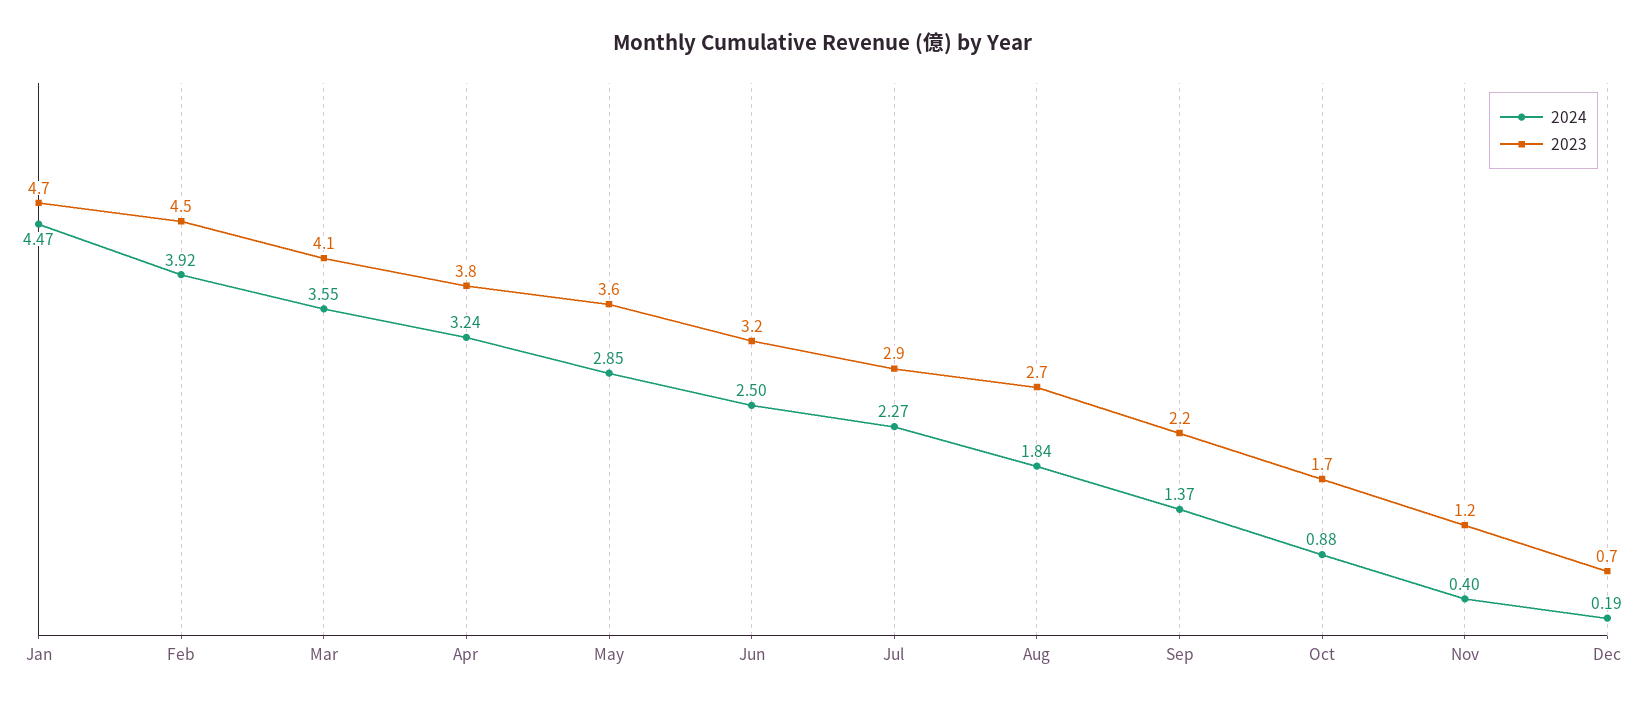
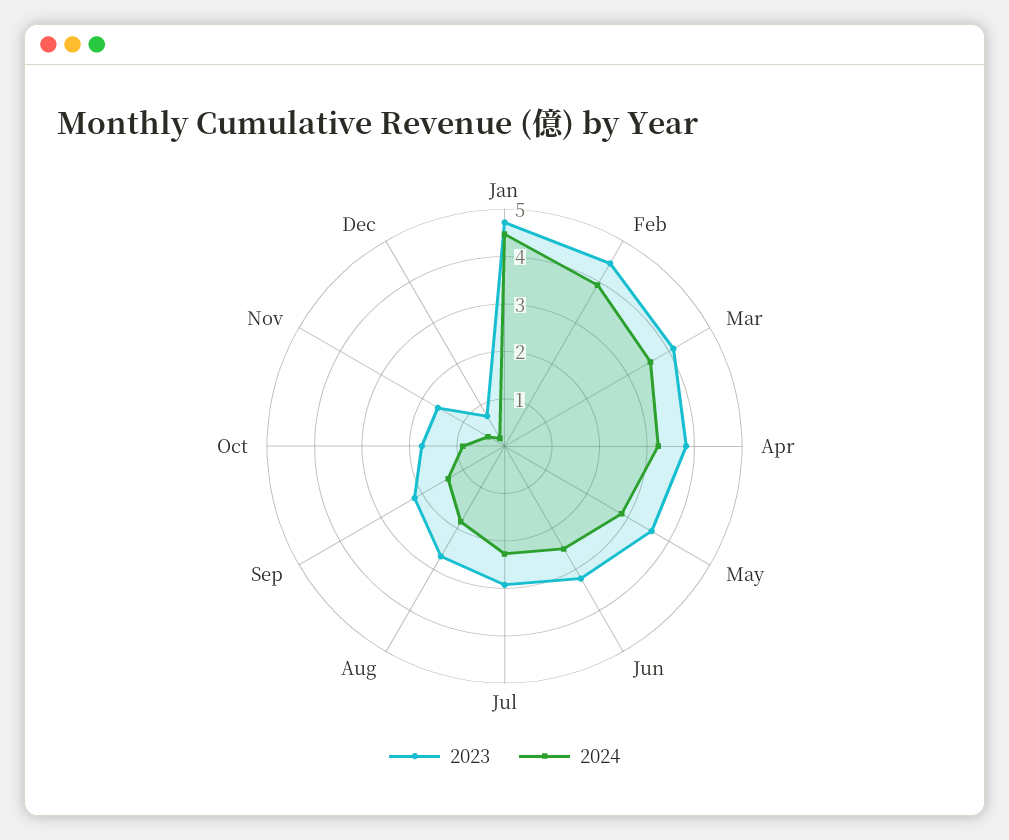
  {
    "2024": {
      "Jan": 4.47,
      "Feb": 3.92,
      "Mar": 3.55,
      "Apr": 3.24,
      "May": 2.85,
      "Jun": 2.5,
      "Jul": 2.27,
      "Aug": 1.84,
      "Sep": 1.37,
      "Oct": 0.88,
      "Nov": 0.4,
      "Dec": 0.19
    },
    "2023": {
      "Jan": 4.7,
      "Feb": 4.5,
      "Mar": 4.1,
      "Apr": 3.8,
      "May": 3.6,
      "Jun": 3.2,
      "Jul": 2.9,
      "Aug": 2.7,
      "Sep": 2.2,
      "Oct": 1.7,
-     "Nov": 1.2,
+     "Nov": 1.6,
      "Dec": 0.7
    }
  }

